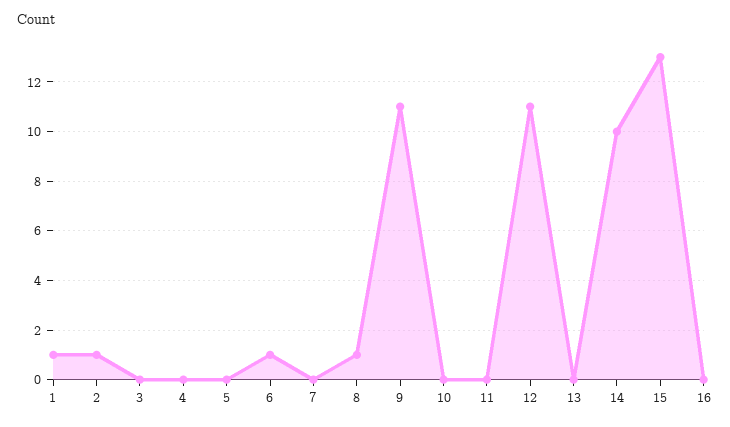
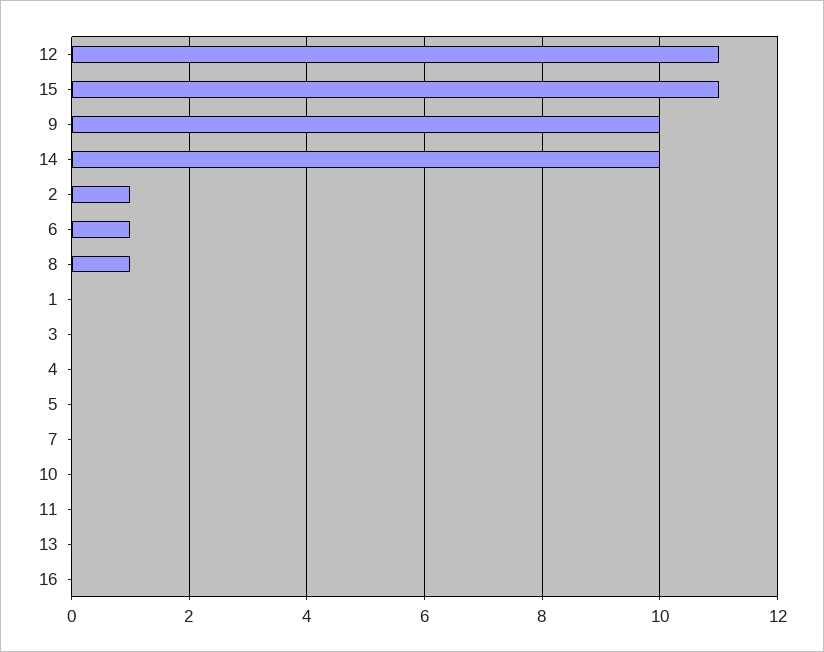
  {
-   "1": 1,
+   "1": 0,
    "2": 1,
    "3": 0,
    "4": 0,
    "5": 0,
    "6": 1,
    "7": 0,
    "8": 1,
-   "9": 11,
+   "9": 10,
    "10": 0,
    "11": 0,
    "12": 11,
    "13": 0,
    "14": 10,
-   "15": 13,
+   "15": 11,
    "16": 0
  }

